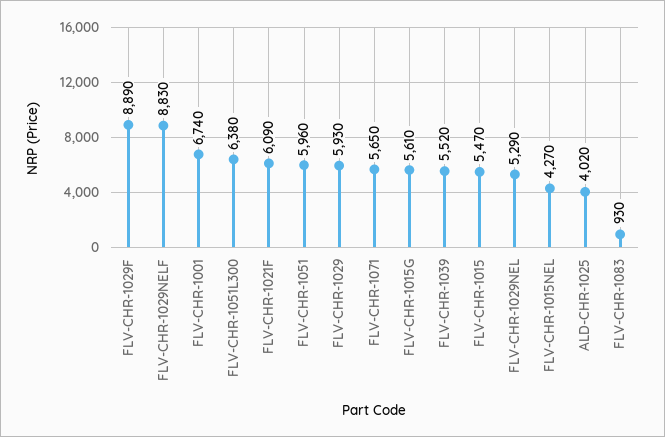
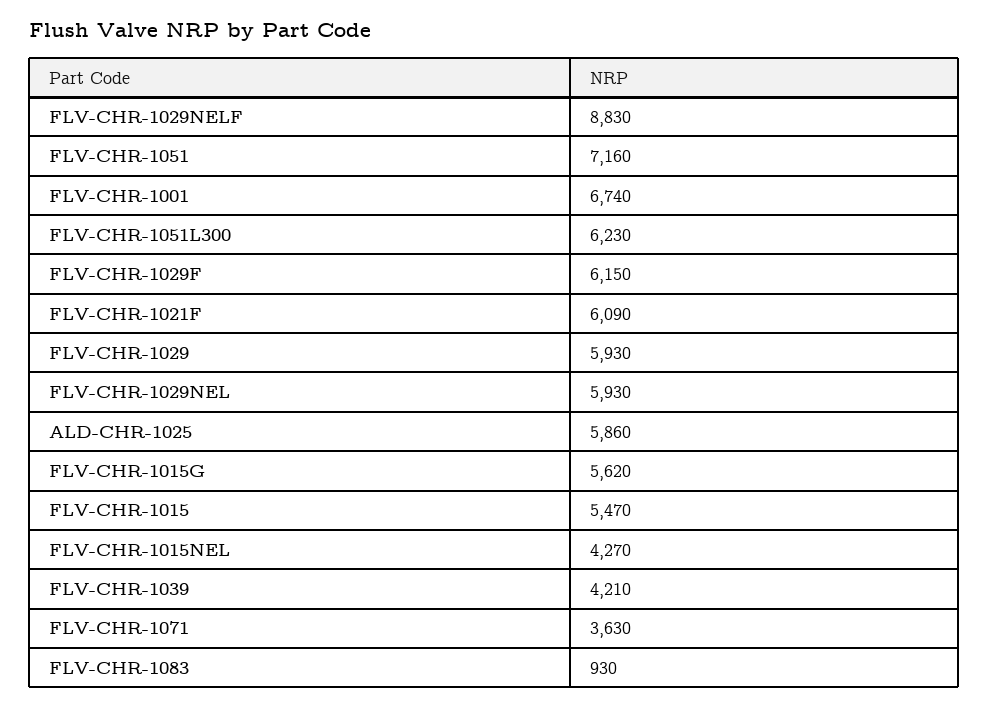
  {
-   "FLV-CHR-1029F": 8890,
+   "FLV-CHR-1029F": 6150,
    "FLV-CHR-1029NELF": 8830,
    "FLV-CHR-1001": 6740,
-   "FLV-CHR-1051L300": 6380,
+   "FLV-CHR-1051L300": 6230,
    "FLV-CHR-1021F": 6090,
-   "FLV-CHR-1051": 5960,
+   "FLV-CHR-1051": 7160,
    "FLV-CHR-1029": 5930,
-   "FLV-CHR-1071": 5650,
+   "FLV-CHR-1071": 3630,
-   "FLV-CHR-1015G": 5610,
+   "FLV-CHR-1015G": 5620,
-   "FLV-CHR-1039": 5520,
+   "FLV-CHR-1039": 4210,
    "FLV-CHR-1015": 5470,
-   "FLV-CHR-1029NEL": 5290,
+   "FLV-CHR-1029NEL": 5930,
    "FLV-CHR-1015NEL": 4270,
-   "ALD-CHR-1025": 4020,
+   "ALD-CHR-1025": 5860,
    "FLV-CHR-1083": 930
  }

